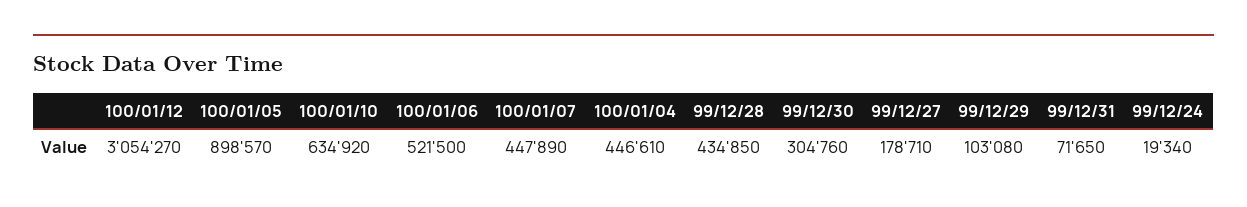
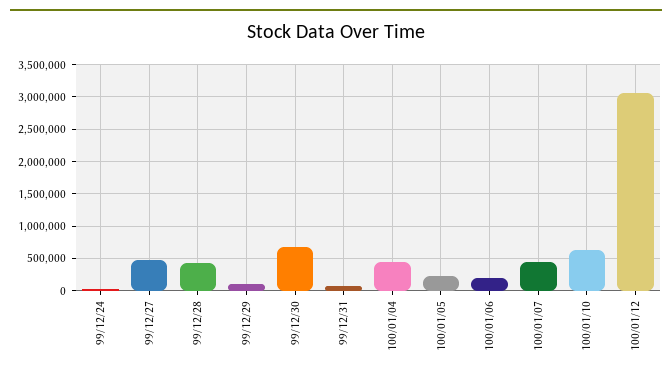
  {
    "100/01/12": 3054270,
-   "100/01/05": 898570,
+   "100/01/05": 200000,
    "100/01/10": 634920,
-   "100/01/06": 521500,
+   "100/01/06": 200000,
    "100/01/07": 447890,
    "100/01/04": 446610,
    "99/12/28": 434850,
-   "99/12/30": 304760,
+   "99/12/30": 700000,
-   "99/12/27": 178710,
+   "99/12/27": 500000,
    "99/12/29": 103080,
    "99/12/31": 71650,
    "99/12/24": 19340
  }

